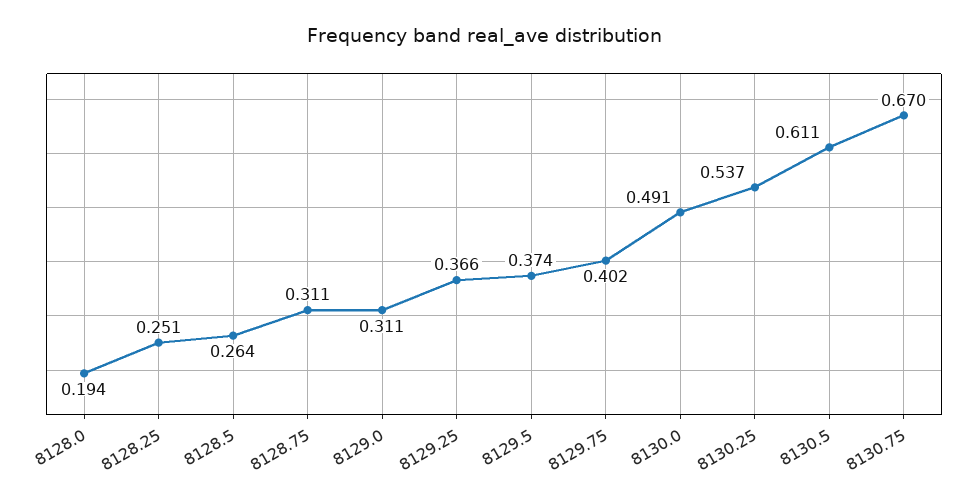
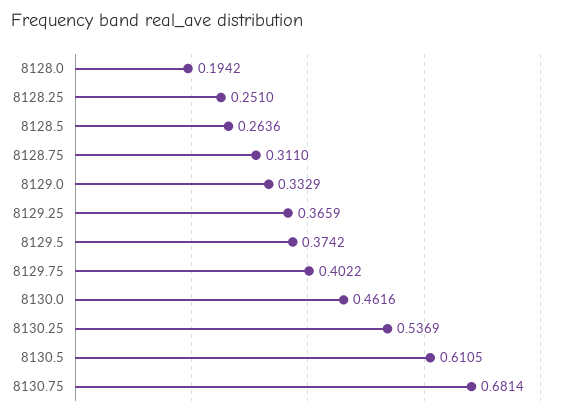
  {
    "8128.0": 0.1942,
    "8128.25": 0.251,
    "8128.5": 0.2636,
    "8128.75": 0.311,
-   "8129.0": 0.311,
+   "8129.0": 0.3329,
    "8129.25": 0.3659,
    "8129.5": 0.3742,
    "8129.75": 0.4022,
-   "8130.0": 0.491,
+   "8130.0": 0.4616,
    "8130.25": 0.5369,
    "8130.5": 0.6105,
-   "8130.75": 0.67
+   "8130.75": 0.6814
  }

